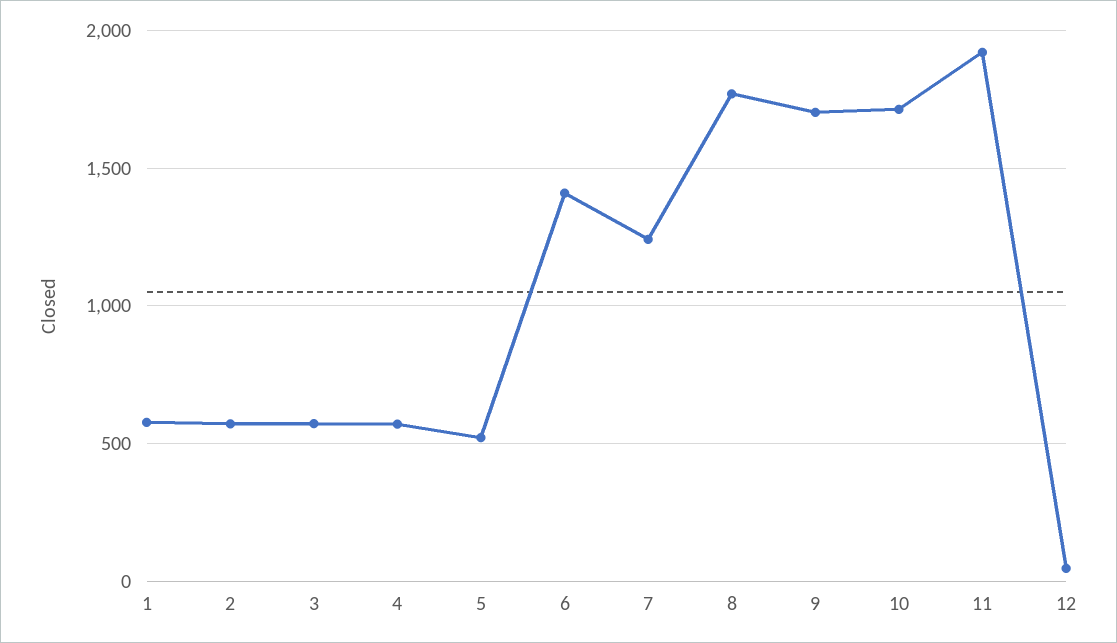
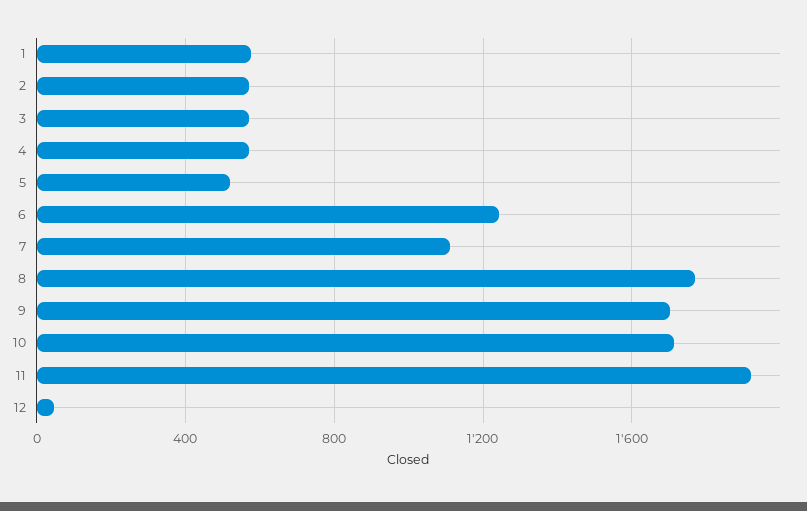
  {
    "1": 600,
    "2": 550,
    "3": 550,
    "4": 550,
    "5": 500,
-   "6": 1400,
+   "6": 1250,
-   "7": 1250,
+   "7": 1100,
    "8": 1750,
    "9": 1700,
    "10": 1700,
    "11": 1900,
    "12": 50
  }

